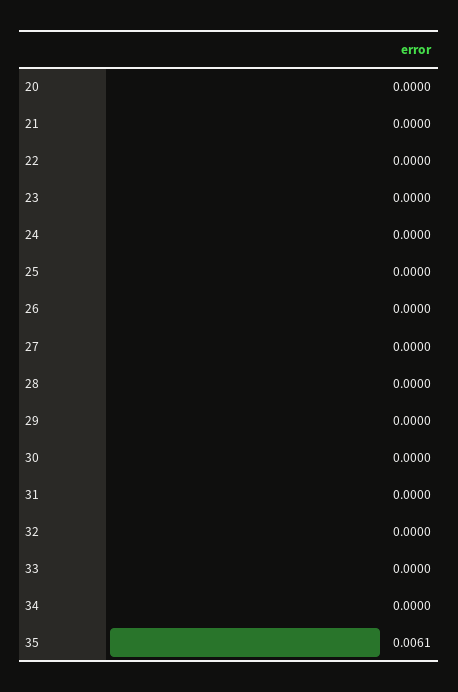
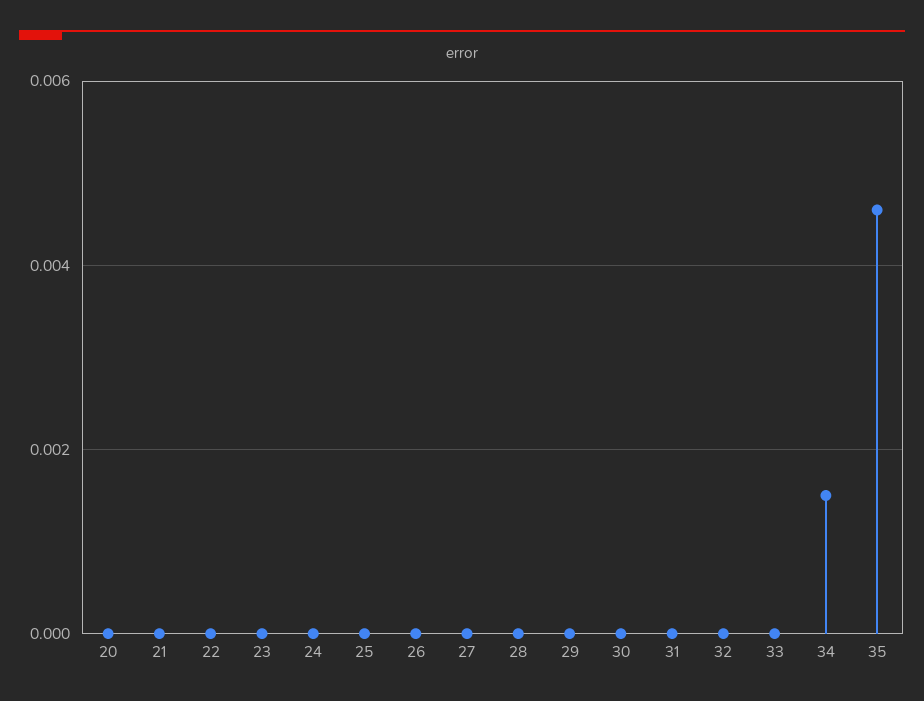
  {
    "20": 0,
    "21": 0,
    "22": 0,
    "23": 0,
    "24": 0,
    "25": 0,
    "26": 0,
    "27": 0,
    "28": 0,
    "29": 0,
    "30": 0,
    "31": 0,
    "32": 0,
    "33": 0,
-   "34": 0,
+   "34": 0.0015,
-   "35": 0.0061
+   "35": 0.0045
  }

